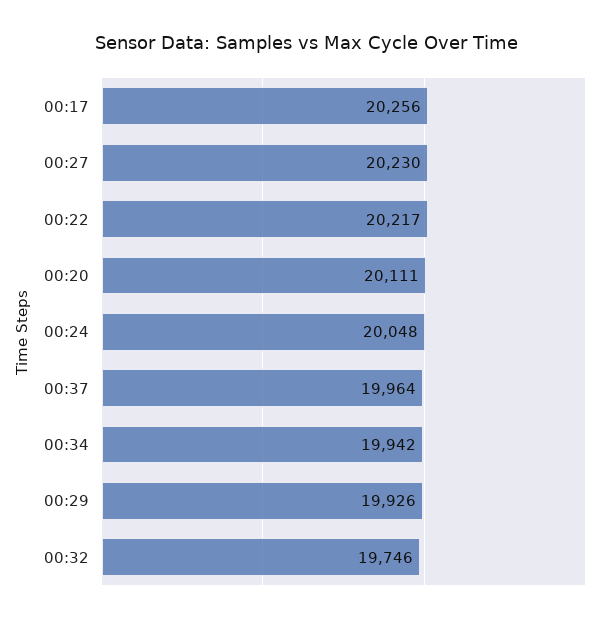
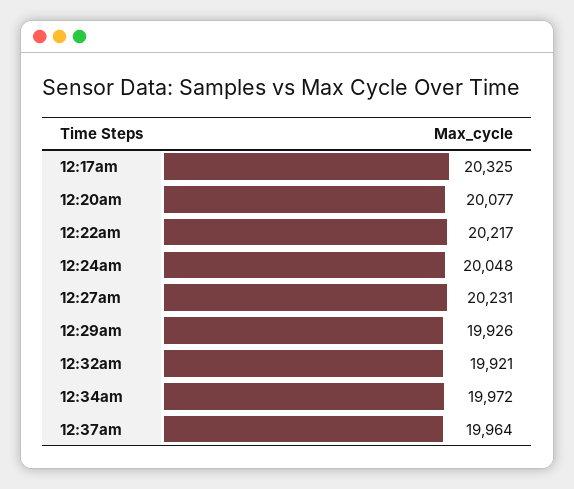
  {
-   "00:17": 20256,
+   "00:17": 20325,
-   "00:27": 20230,
+   "00:27": 20231,
    "00:22": 20217,
-   "00:20": 20111,
+   "00:20": 20077,
    "00:24": 20048,
    "00:37": 19964,
-   "00:34": 19942,
+   "00:34": 19972,
    "00:29": 19926,
-   "00:32": 19746
+   "00:32": 19921
  }

